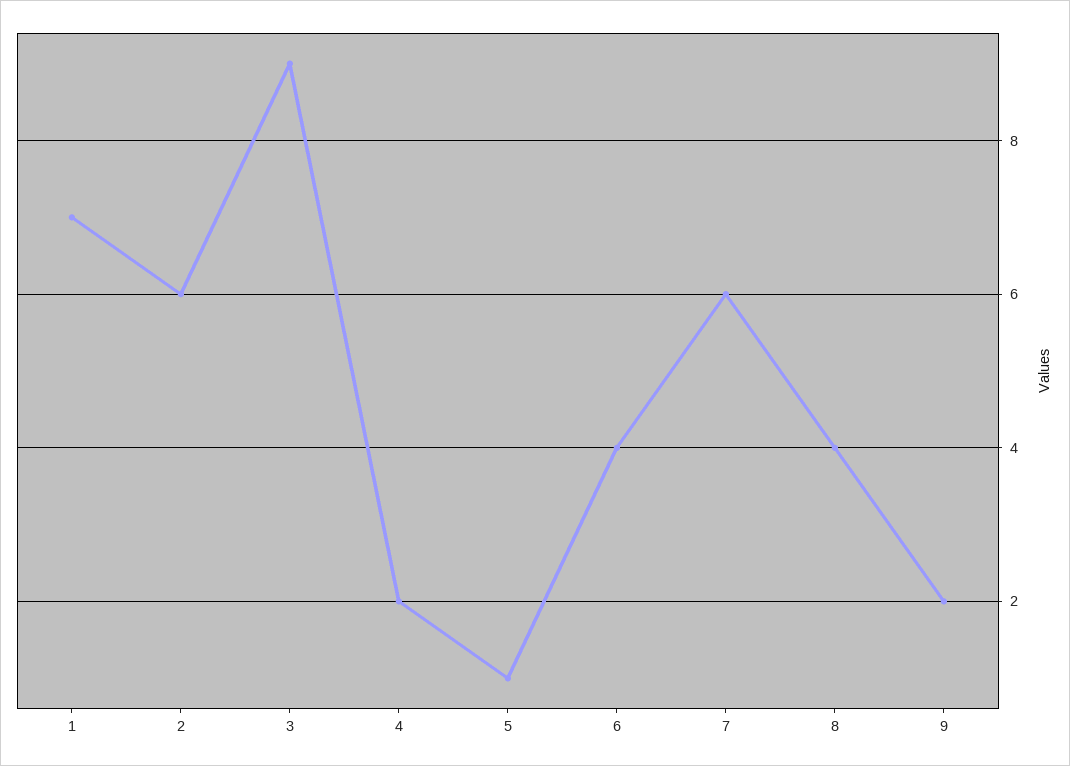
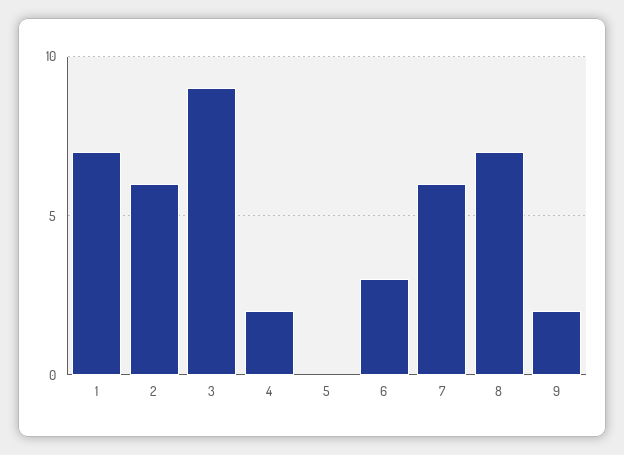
  {
    "1": 7,
    "2": 6,
    "3": 9,
    "4": 2,
-   "5": 1,
+   "5": 0,
-   "6": 4,
+   "6": 3,
    "7": 6,
-   "8": 4,
+   "8": 7,
    "9": 2
  }

